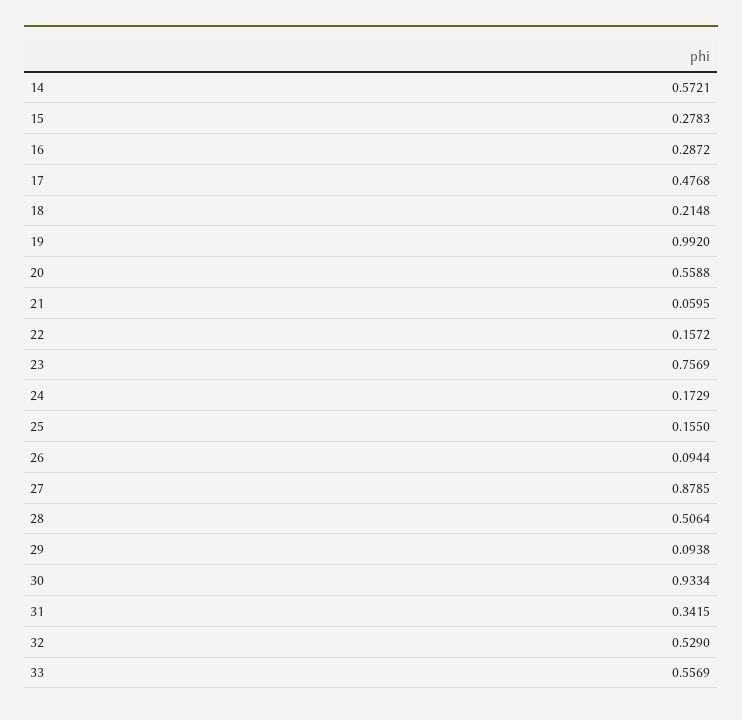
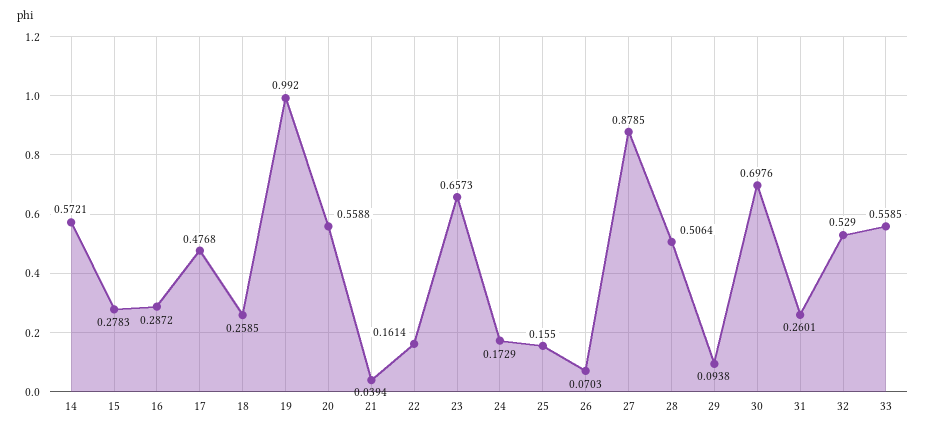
  {
    "14": 0.5721,
    "15": 0.2783,
    "16": 0.2872,
    "17": 0.4768,
-   "18": 0.2148,
+   "18": 0.2585,
    "19": 0.992,
    "20": 0.5588,
-   "21": 0.0595,
+   "21": 0.0394,
-   "22": 0.1572,
+   "22": 0.1614,
-   "23": 0.7569,
+   "23": 0.6573,
    "24": 0.1729,
    "25": 0.155,
-   "26": 0.0944,
+   "26": 0.0703,
    "27": 0.8785,
    "28": 0.5064,
    "29": 0.0938,
-   "30": 0.9334,
+   "30": 0.6976,
-   "31": 0.3415,
+   "31": 0.2601,
    "32": 0.529,
-   "33": 0.5569
+   "33": 0.5585
  }

